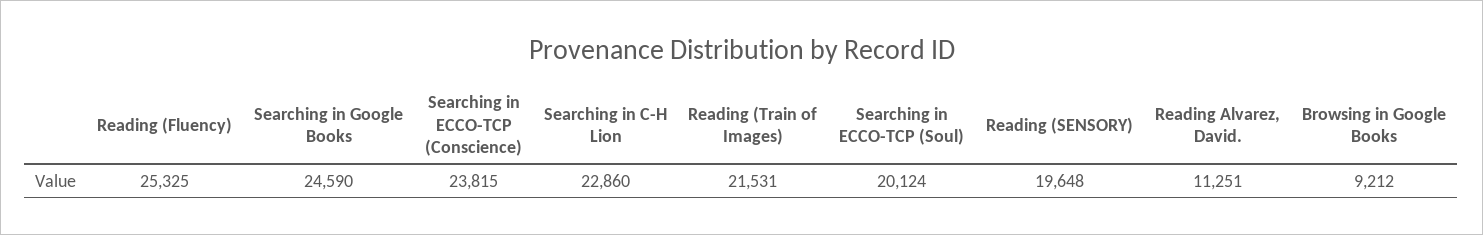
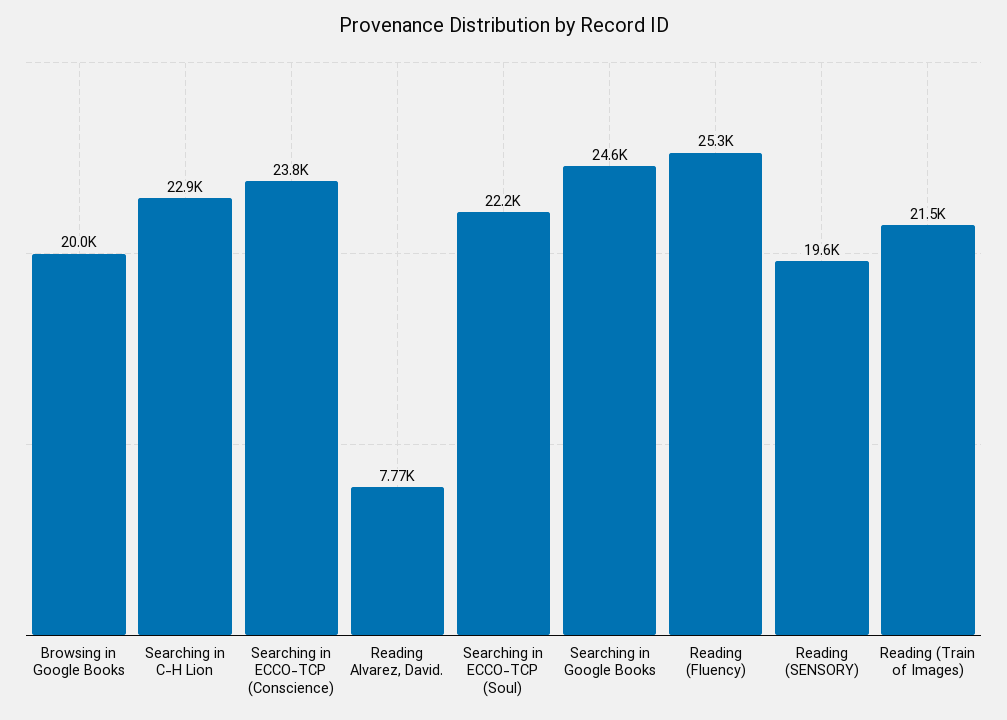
  {
    "Reading (Fluency)": 25325,
    "Searching in Google Books": 24590,
    "Searching in ECCO-TCP (Conscience)": 23815,
    "Searching in C-H Lion": 22860,
    "Reading (Train of Images)": 21531,
-   "Searching in ECCO-TCP (Soul)": 20124,
+   "Searching in ECCO-TCP (Soul)": 22200,
    "Reading (SENSORY)": 19648,
-   "Reading Alvarez, David.": 11251,
+   "Reading Alvarez, David.": 7770,
-   "Browsing in Google Books": 9212
+   "Browsing in Google Books": 20000
  }

